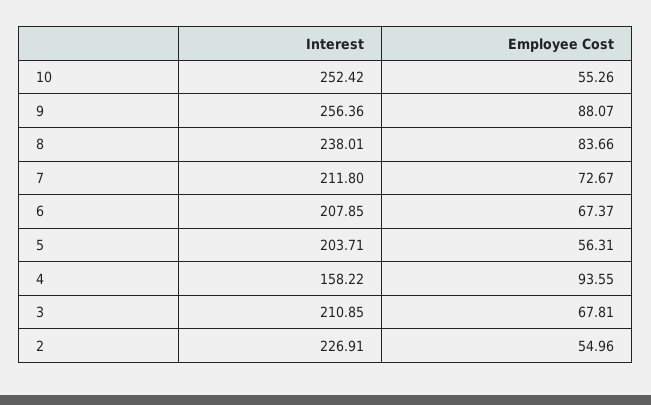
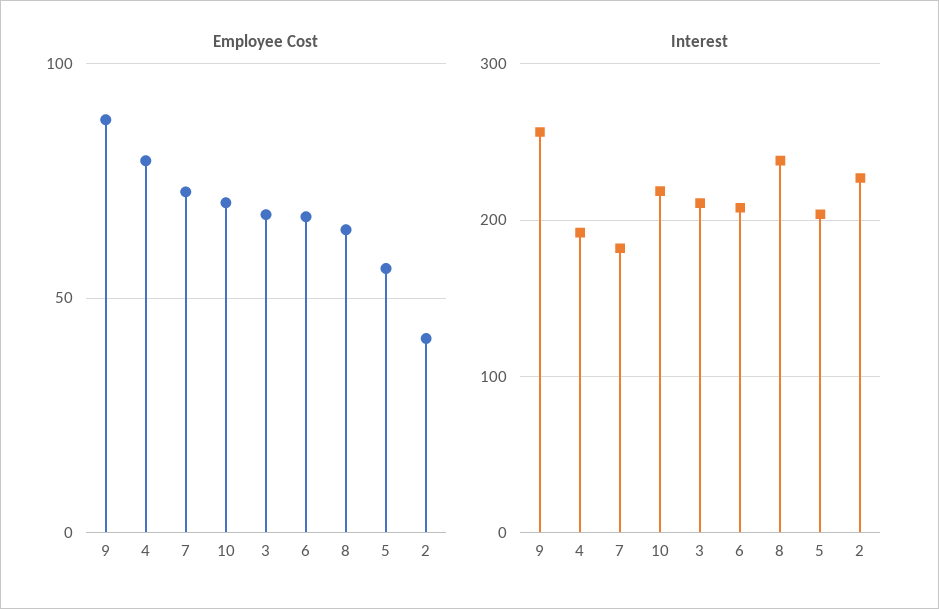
  {
    "Interest": {
-     "10": 252.42,
+     "10": 220,
      "9": 256.36,
      "8": 238.01,
-     "7": 211.8,
+     "7": 180,
      "6": 207.85,
      "5": 203.71,
-     "4": 158.22,
+     "4": 190,
      "3": 210.85,
      "2": 226.91
    },
    "Employee Cost": {
-     "10": 55.26,
+     "10": 70,
      "9": 88.07,
-     "8": 83.66,
+     "8": 65,
      "7": 72.67,
      "6": 67.37,
      "5": 56.31,
-     "4": 93.55,
+     "4": 80,
      "3": 67.81,
-     "2": 54.96
+     "2": 40
    }
  }

